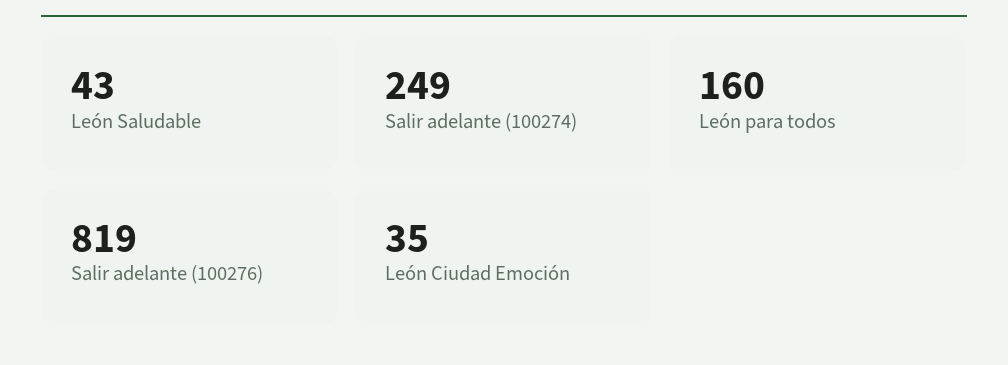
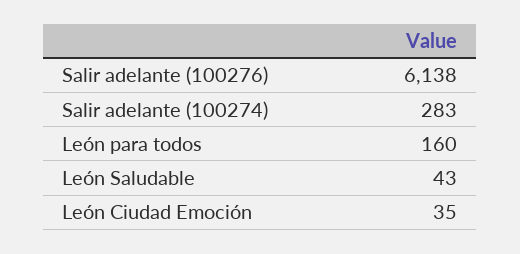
  {
    "León Saludable": 43,
-   "Salir adelante (100274)": 249,
+   "Salir adelante (100274)": 283,
    "León para todos": 160,
-   "Salir adelante (100276)": 819,
+   "Salir adelante (100276)": 6138,
    "León Ciudad Emoción": 35
  }

